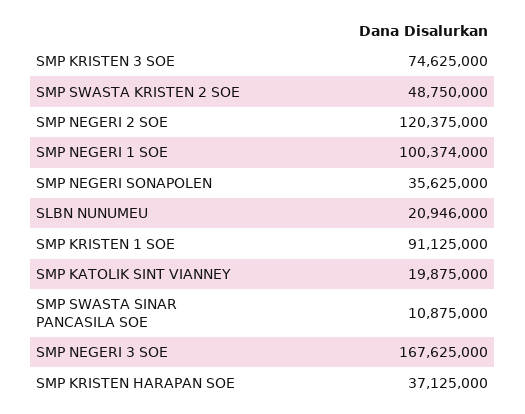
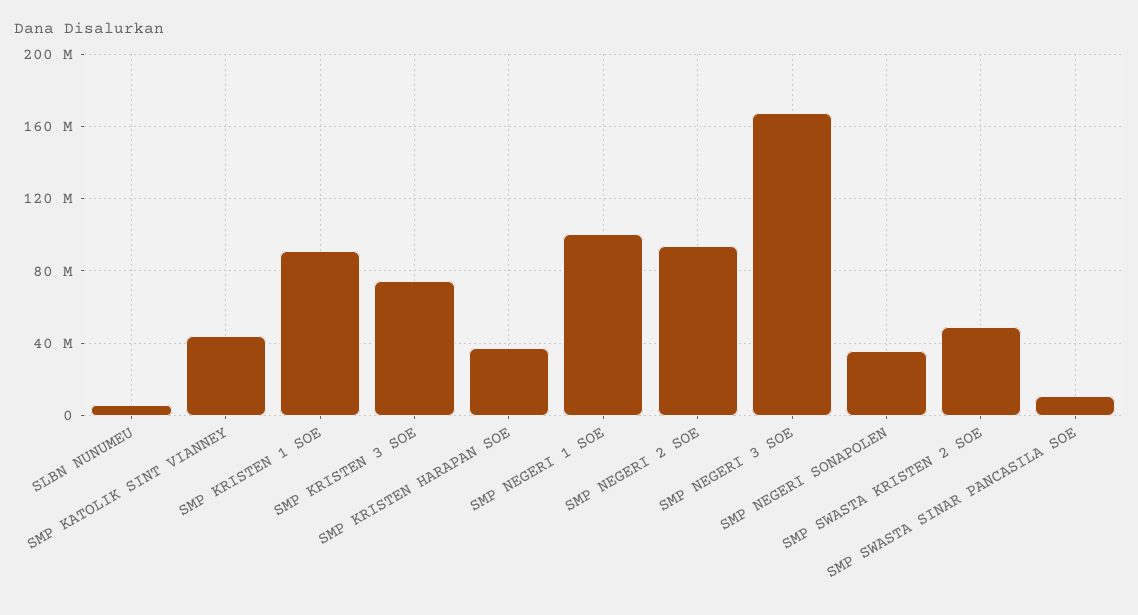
  {
    "SMP KRISTEN 3 SOE": 74625000,
    "SMP SWASTA KRISTEN 2 SOE": 48750000,
-   "SMP NEGERI 2 SOE": 120375000,
+   "SMP NEGERI 2 SOE": 95000000,
    "SMP NEGERI 1 SOE": 100374000,
    "SMP NEGERI SONAPOLEN": 35625000,
-   "SLBN NUNUMEU": 20946000,
+   "SLBN NUNUMEU": 5000000,
    "SMP KRISTEN 1 SOE": 91125000,
-   "SMP KATOLIK SINT VIANNEY": 19875000,
+   "SMP KATOLIK SINT VIANNEY": 45000000,
    "SMP SWASTA SINAR PANCASILA SOE": 10875000,
    "SMP NEGERI 3 SOE": 167625000,
    "SMP KRISTEN HARAPAN SOE": 37125000
  }

